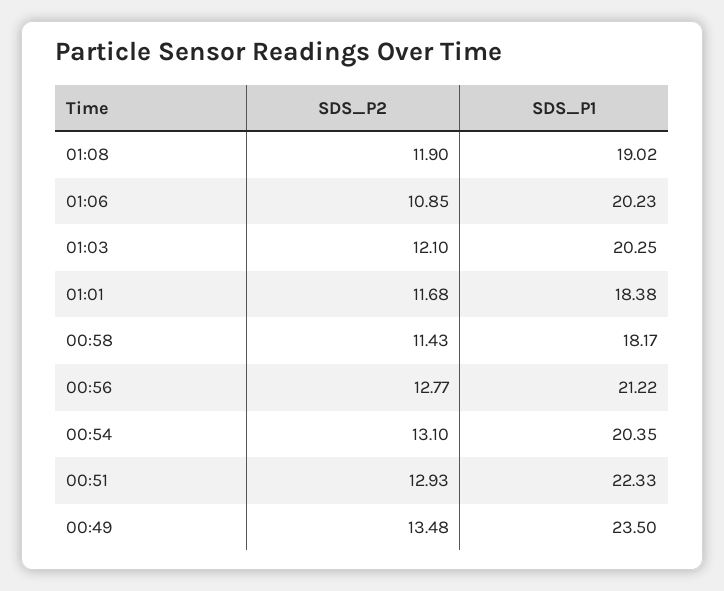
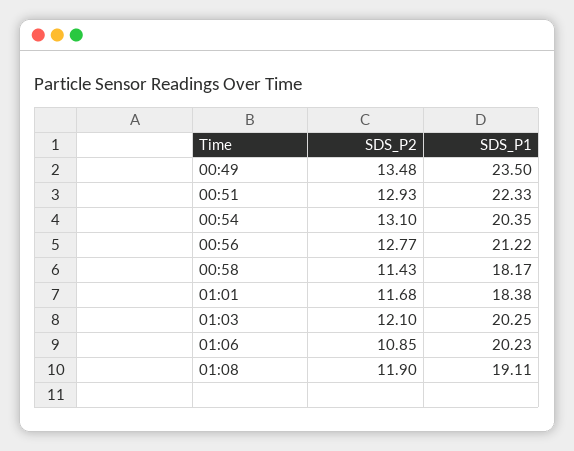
  {
    "SDS_P2": {
      "01:08": 11.9,
      "01:06": 10.85,
      "01:03": 12.1,
      "01:01": 11.68,
      "00:58": 11.43,
      "00:56": 12.77,
      "00:54": 13.1,
      "00:51": 12.93,
      "00:49": 13.48
    },
    "SDS_P1": {
-     "01:08": 19.02,
+     "01:08": 19.11,
      "01:06": 20.23,
      "01:03": 20.25,
      "01:01": 18.38,
      "00:58": 18.17,
      "00:56": 21.22,
      "00:54": 20.35,
      "00:51": 22.33,
      "00:49": 23.5
    }
  }

